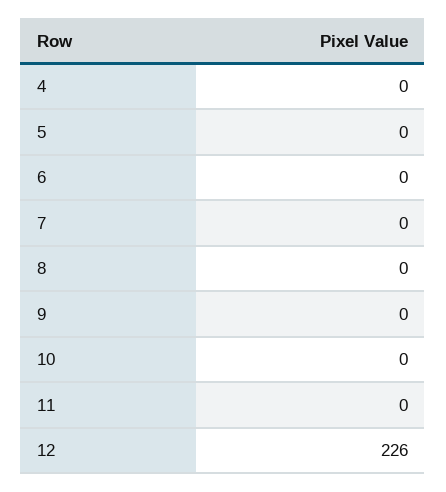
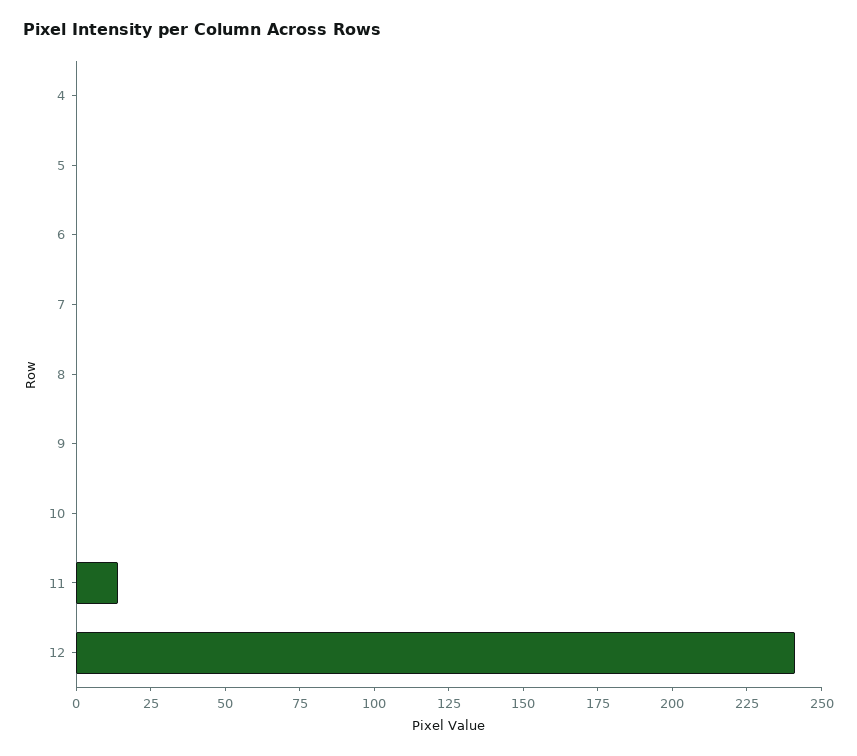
  {
    "4": 0,
    "5": 0,
    "6": 0,
    "7": 0,
    "8": 0,
    "9": 0,
    "10": 0,
-   "11": 0,
+   "11": 15,
-   "12": 226
+   "12": 240
  }

